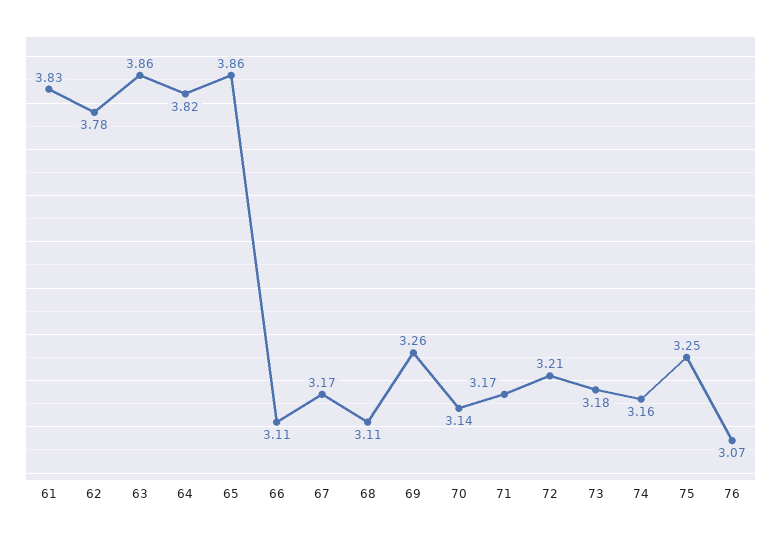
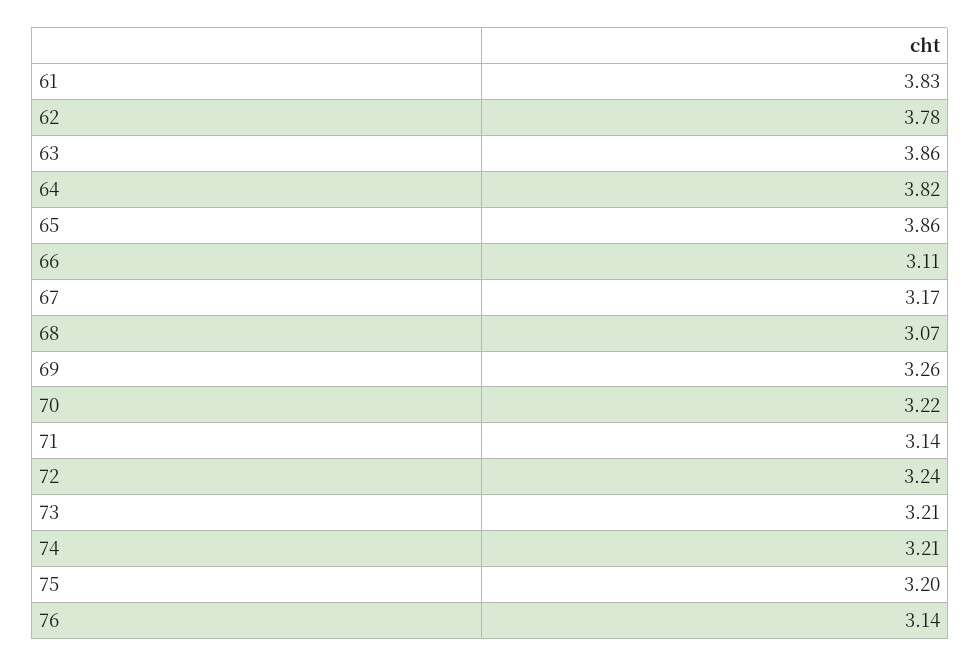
  {
    "61": 3.83,
    "62": 3.78,
    "63": 3.86,
    "64": 3.82,
    "65": 3.86,
    "66": 3.11,
    "67": 3.17,
-   "68": 3.11,
+   "68": 3.07,
    "69": 3.26,
-   "70": 3.14,
+   "70": 3.22,
-   "71": 3.17,
+   "71": 3.14,
-   "72": 3.21,
+   "72": 3.24,
-   "73": 3.18,
+   "73": 3.21,
-   "74": 3.16,
+   "74": 3.21,
-   "75": 3.25,
+   "75": 3.2,
-   "76": 3.07
+   "76": 3.14
  }

